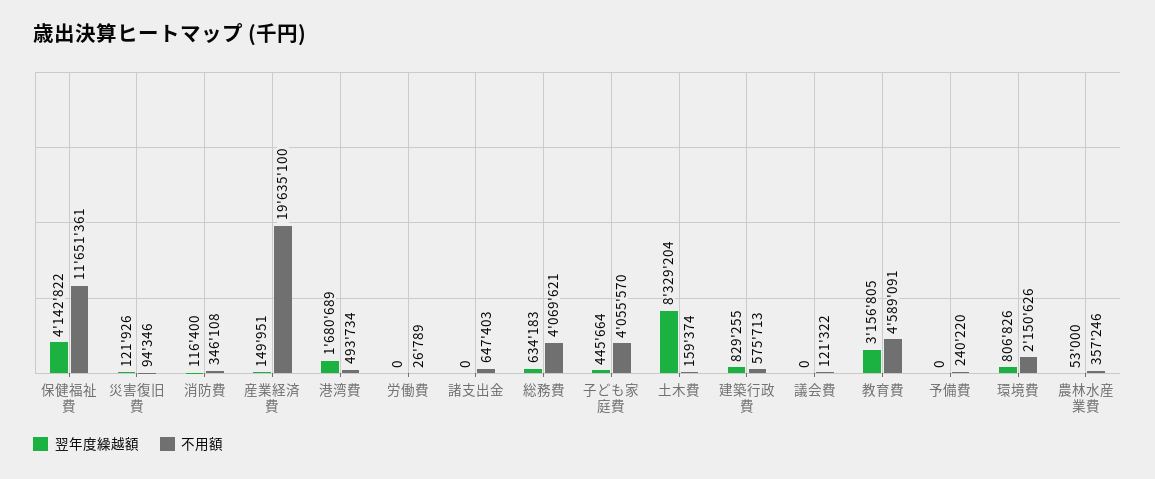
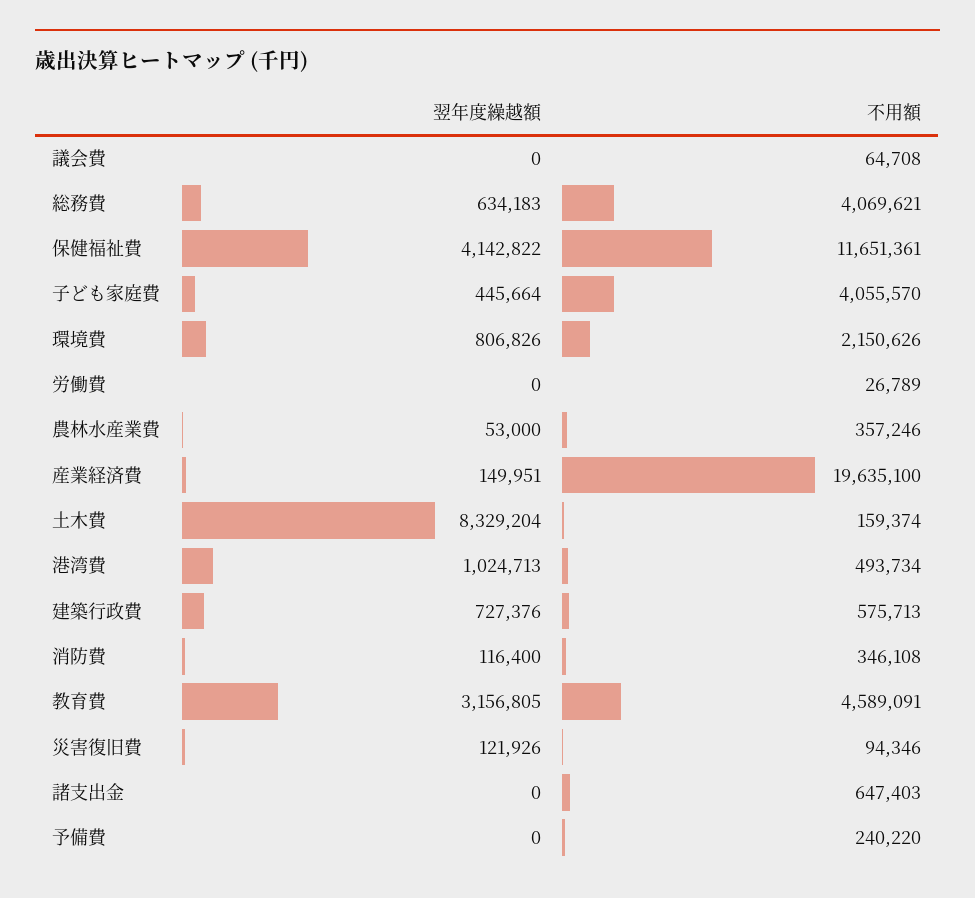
  {
    "翌年度繰越額": {
      "保健福祉費": 4142822,
      "災害復旧費": 121926,
      "消防費": 116400,
      "産業経済費": 149951,
-     "港湾費": 1680689,
+     "港湾費": 1024713,
      "労働費": 0,
      "諸支出金": 0,
      "総務費": 634183,
      "子ども家庭費": 445664,
      "土木費": 8329204,
-     "建築行政費": 829255,
+     "建築行政費": 727376,
      "議会費": 0,
      "教育費": 3156805,
      "予備費": 0,
      "環境費": 806826,
      "農林水産業費": 53000
    },
    "不用額": {
      "保健福祉費": 11651361,
      "災害復旧費": 94346,
      "消防費": 346108,
      "産業経済費": 19635100,
      "港湾費": 493734,
      "労働費": 26789,
      "諸支出金": 647403,
      "総務費": 4069621,
      "子ども家庭費": 4055570,
      "土木費": 159374,
      "建築行政費": 575713,
-     "議会費": 121322,
+     "議会費": 64708,
      "教育費": 4589091,
      "予備費": 240220,
      "環境費": 2150626,
      "農林水産業費": 357246
    }
  }

